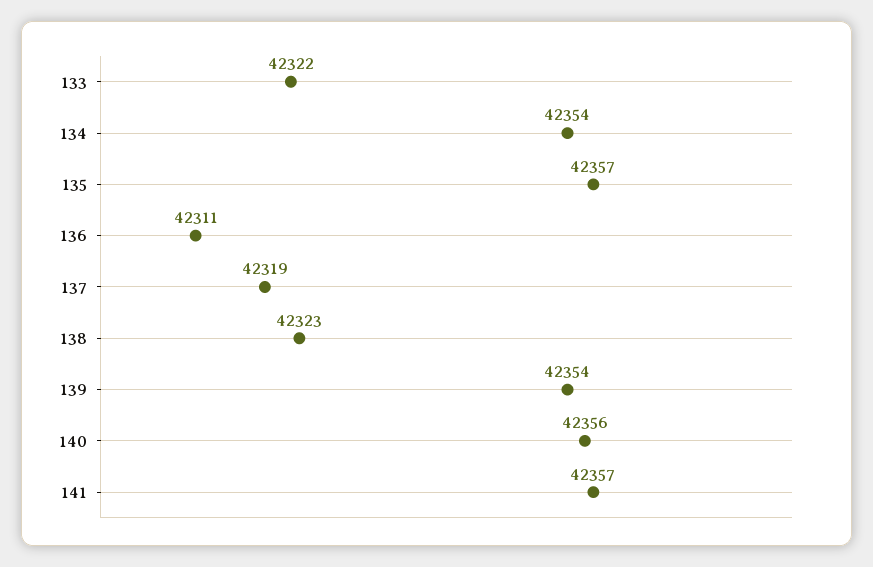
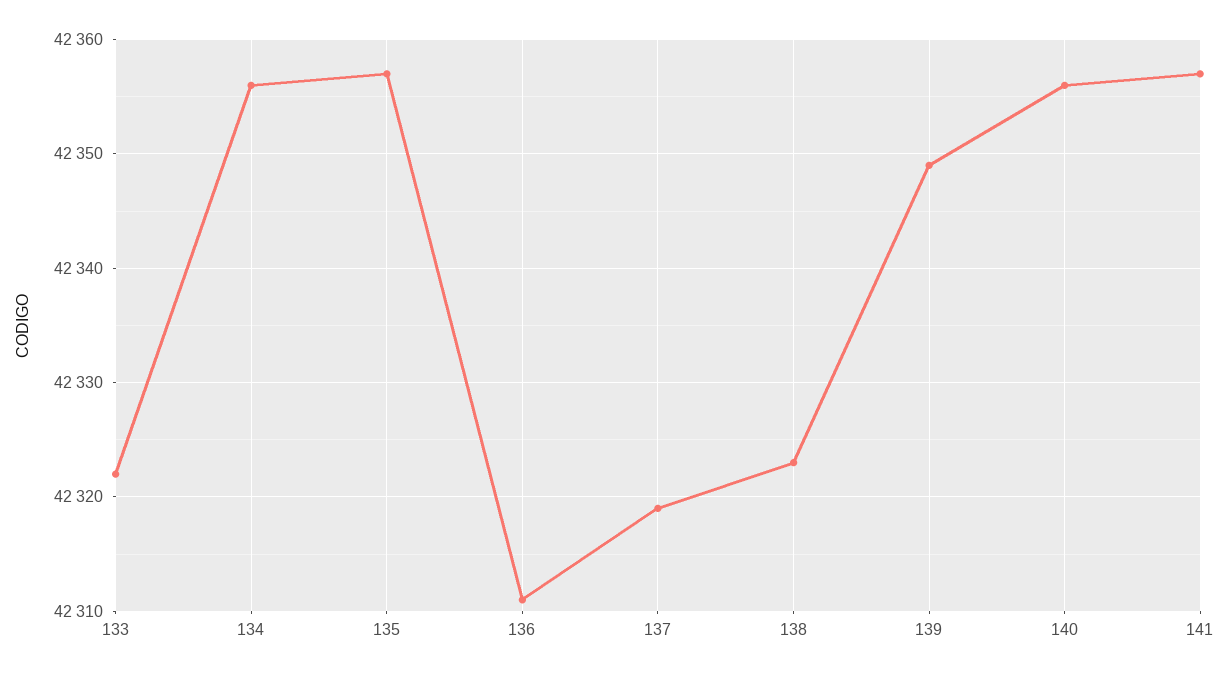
  {
    "133": 42322,
-   "134": 42354,
+   "134": 42356,
    "135": 42357,
    "136": 42311,
    "137": 42319,
    "138": 42323,
-   "139": 42354,
+   "139": 42349,
    "140": 42356,
    "141": 42357
  }

